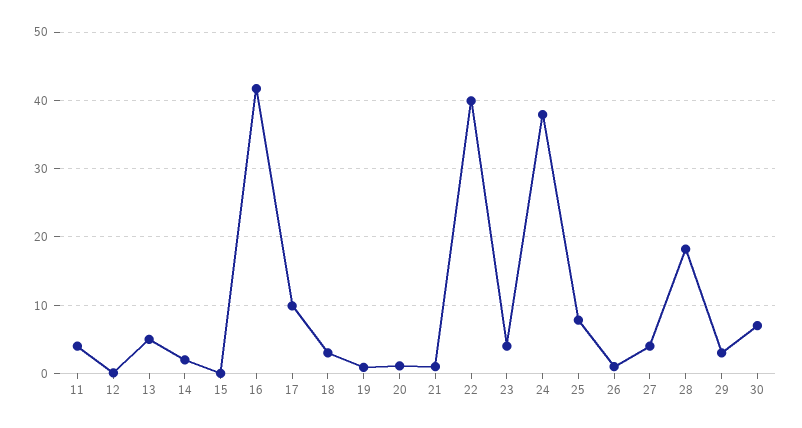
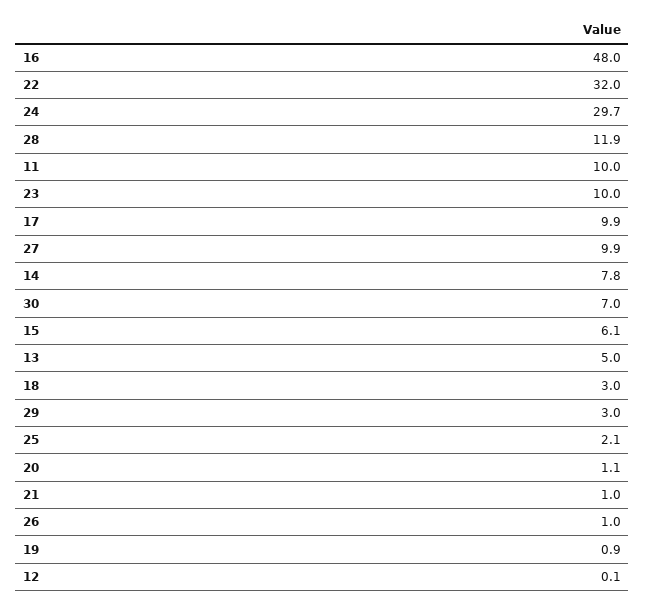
  {
-   "11": 4,
+   "11": 10,
    "12": 0.1,
    "13": 5,
-   "14": 2,
+   "14": 7.8,
-   "15": 0,
+   "15": 6.1,
-   "16": 42,
+   "16": 48,
    "17": 9.9,
    "18": 3,
    "19": 0.9,
    "20": 1.1,
    "21": 1,
-   "22": 40,
+   "22": 32,
-   "23": 4,
+   "23": 10,
-   "24": 38,
+   "24": 29.7,
-   "25": 8,
+   "25": 2.1,
    "26": 1,
-   "27": 4,
+   "27": 9.9,
-   "28": 18,
+   "28": 11.9,
    "29": 3,
    "30": 7
  }

